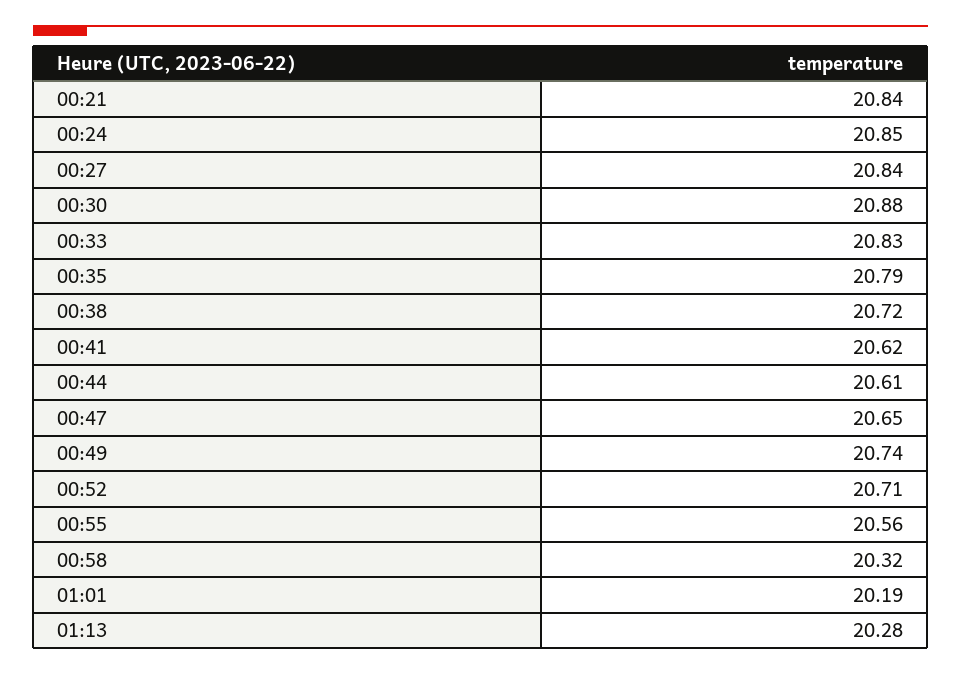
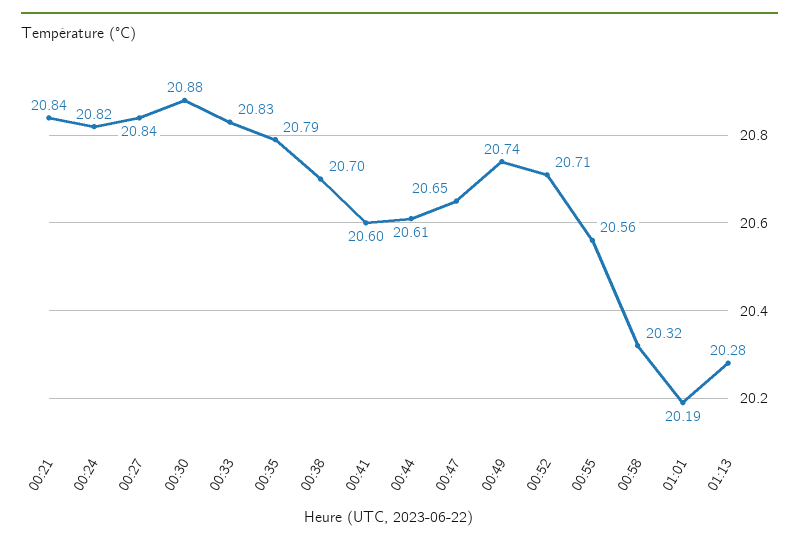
  {
    "00:21": 20.84,
-   "00:24": 20.85,
+   "00:24": 20.82,
    "00:27": 20.84,
    "00:30": 20.88,
    "00:33": 20.83,
    "00:35": 20.79,
-   "00:38": 20.72,
+   "00:38": 20.7,
-   "00:41": 20.62,
+   "00:41": 20.6,
    "00:44": 20.61,
    "00:47": 20.65,
    "00:49": 20.74,
    "00:52": 20.71,
    "00:55": 20.56,
    "00:58": 20.32,
    "01:01": 20.19,
    "01:13": 20.28
  }

